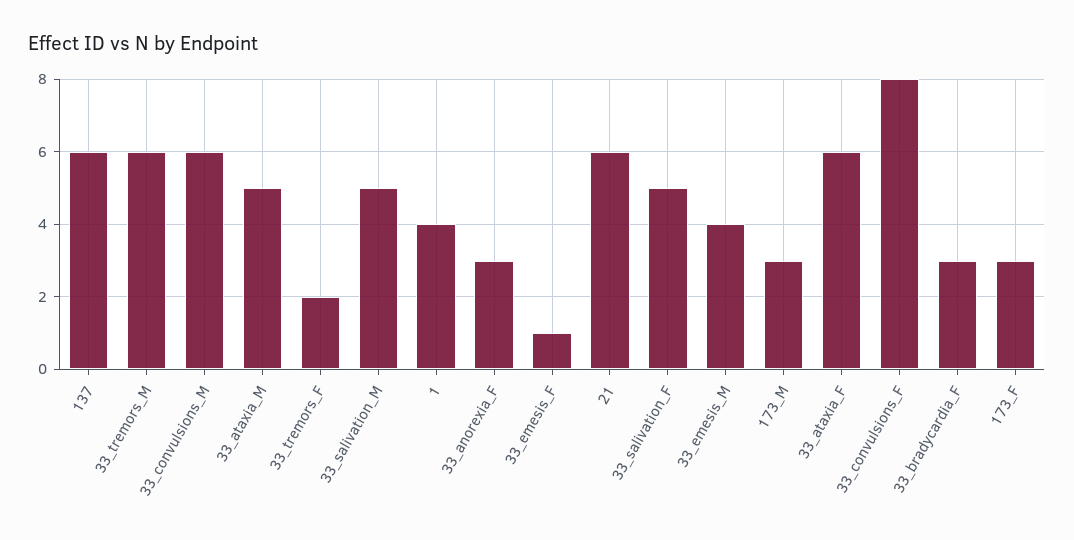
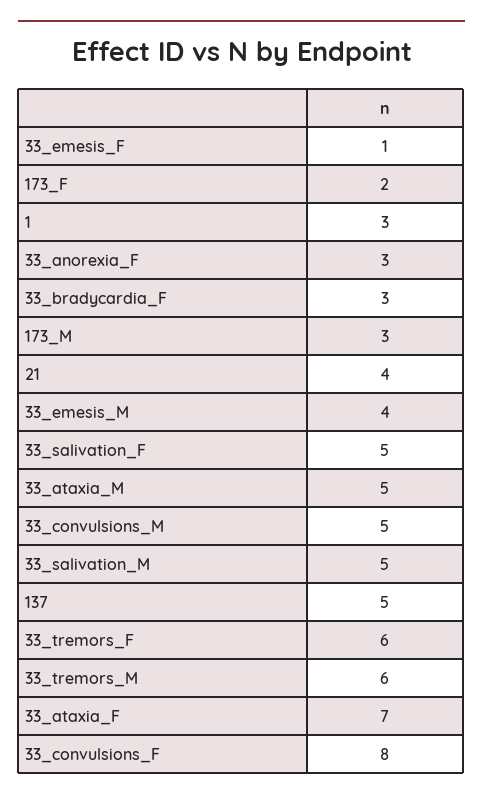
  {
-   "137": 6,
+   "137": 5,
    "33_tremors_M": 6,
-   "33_convulsions_M": 6,
+   "33_convulsions_M": 5,
    "33_ataxia_M": 5,
-   "33_tremors_F": 2,
+   "33_tremors_F": 6,
    "33_salivation_M": 5,
-   "1": 4,
+   "1": 3,
    "33_anorexia_F": 3,
    "33_emesis_F": 1,
-   "21": 6,
+   "21": 4,
    "33_salivation_F": 5,
    "33_emesis_M": 4,
    "173_M": 3,
-   "33_ataxia_F": 6,
+   "33_ataxia_F": 7,
    "33_convulsions_F": 8,
    "33_bradycardia_F": 3,
-   "173_F": 3
+   "173_F": 2
  }

